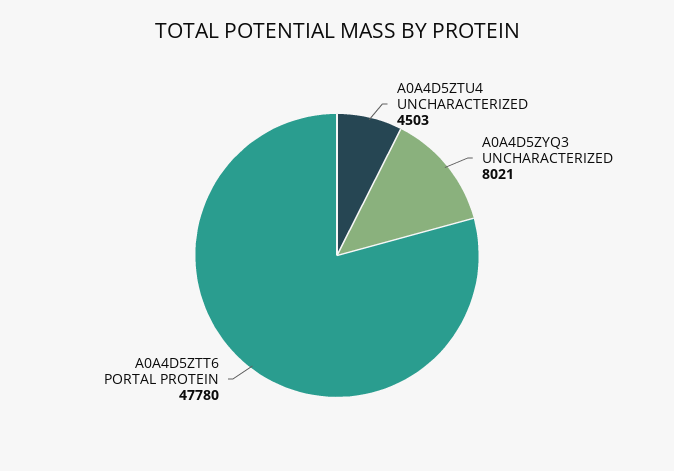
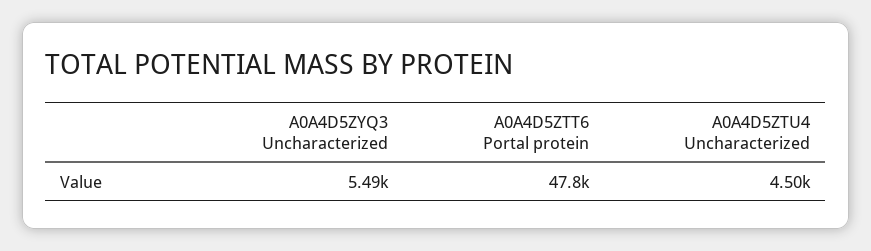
  {
    "A0A4D5ZTU4 UNCHARACTERIZED": 4503,
-   "A0A4D5ZYQ3 UNCHARACTERIZED": 8021,
+   "A0A4D5ZYQ3 UNCHARACTERIZED": 5490,
    "A0A4D5ZTT6 PORTAL PROTEIN": 47780
  }

